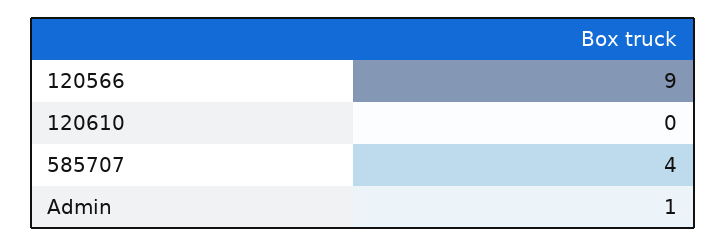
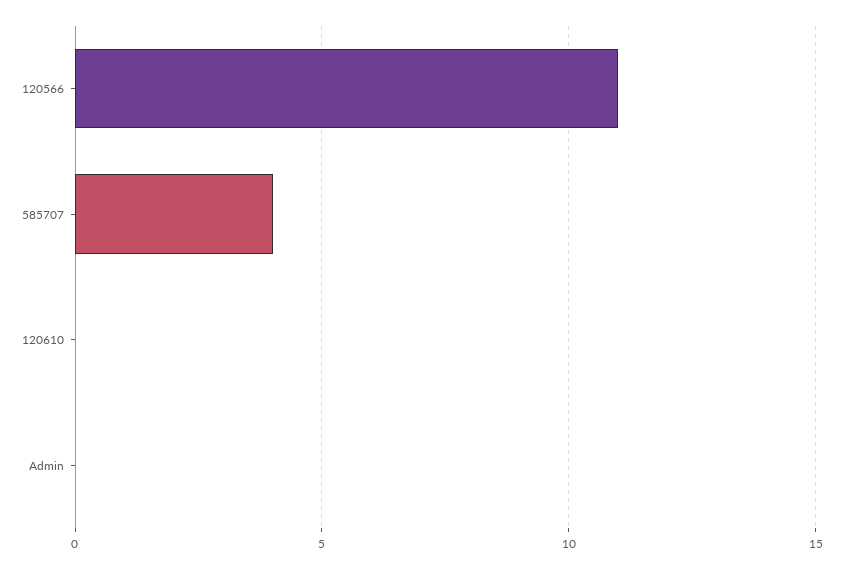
  {
-   "120566": 9,
+   "120566": 11,
    "120610": 0,
    "585707": 4,
-   "Admin": 1
+   "Admin": 0
  }

